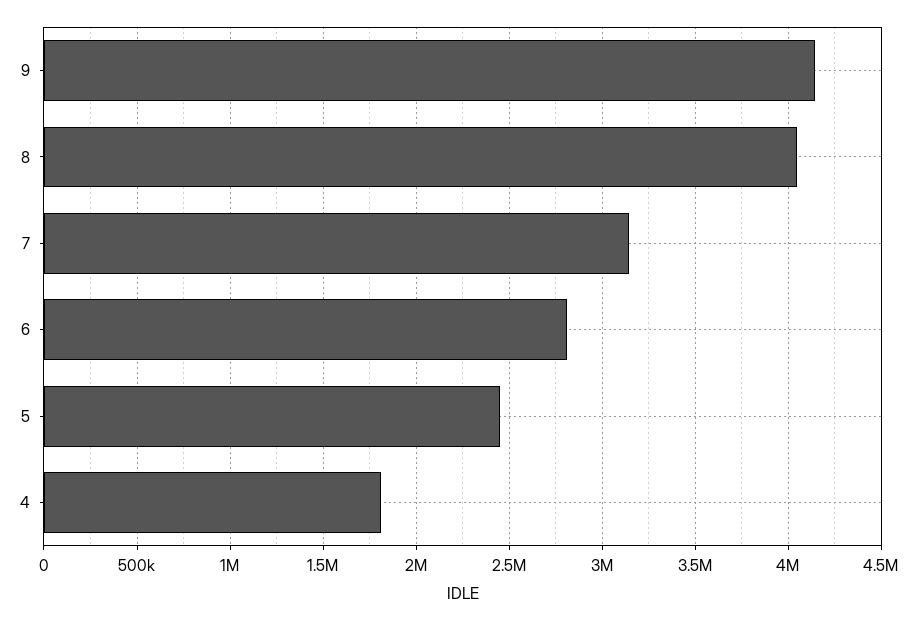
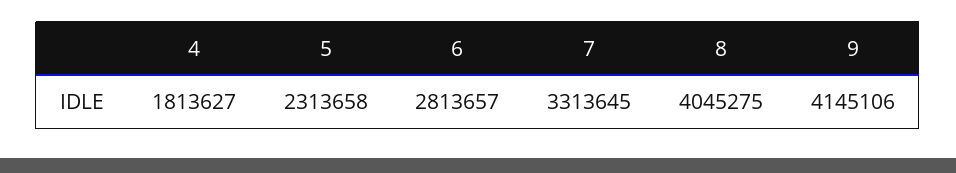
  {
    "9": 4145106,
    "8": 4045275,
-   "7": 3150000,
+   "7": 3313645,
    "6": 2813657,
-   "5": 2450000,
+   "5": 2313658,
    "4": 1813627
  }

